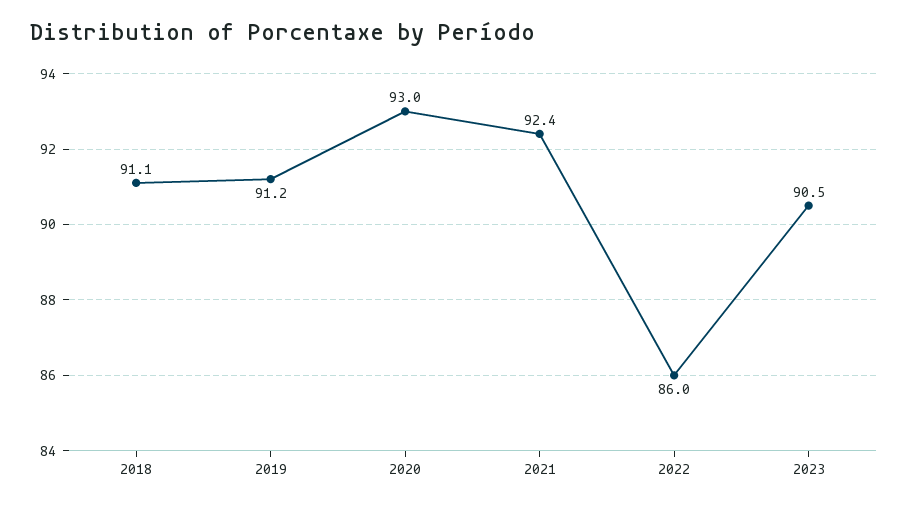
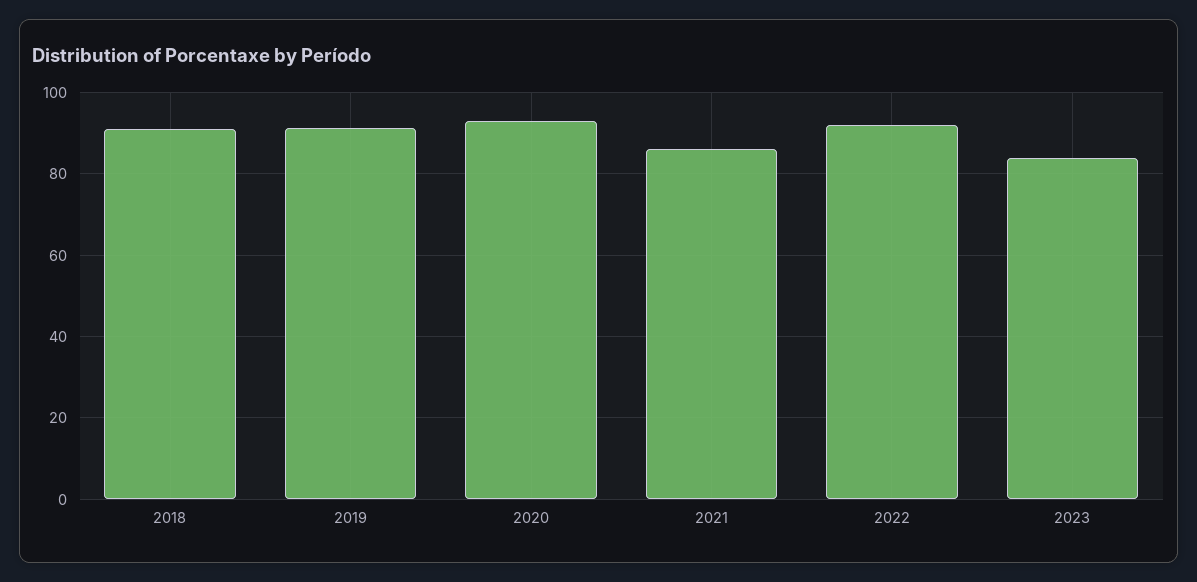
  {
    "2018": 91.1,
    "2019": 91.2,
    "2020": 93,
-   "2021": 92.4,
+   "2021": 86,
-   "2022": 86,
+   "2022": 92,
-   "2023": 90.5
+   "2023": 84
  }

